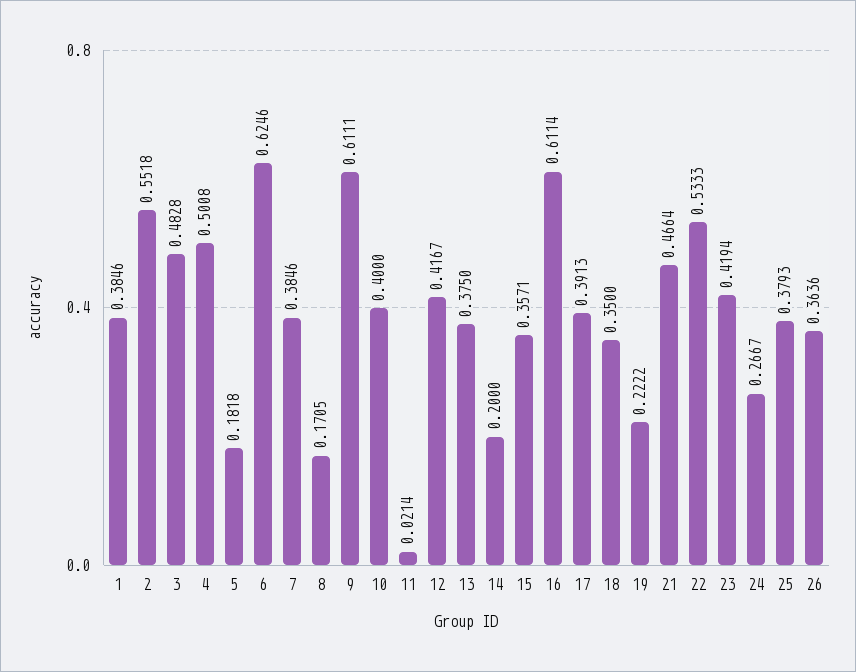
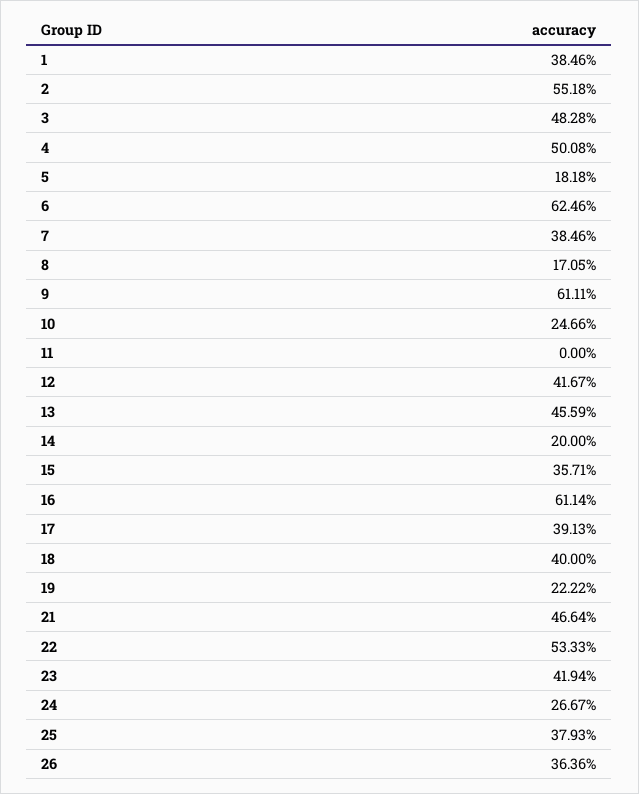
  {
    "1": 0.3846,
    "2": 0.5518,
    "3": 0.4828,
    "4": 0.5008,
    "5": 0.1818,
    "6": 0.6246,
    "7": 0.3846,
    "8": 0.1705,
    "9": 0.6111,
-   "10": 0.4,
+   "10": 0.2466,
-   "11": 0.0214,
+   "11": 0,
    "12": 0.4167,
-   "13": 0.375,
+   "13": 0.4559,
    "14": 0.2,
    "15": 0.3571,
    "16": 0.6114,
    "17": 0.3913,
-   "18": 0.35,
+   "18": 0.4,
    "19": 0.2222,
    "21": 0.4664,
    "22": 0.5333,
    "23": 0.4194,
    "24": 0.2667,
    "25": 0.3793,
    "26": 0.3636
  }

